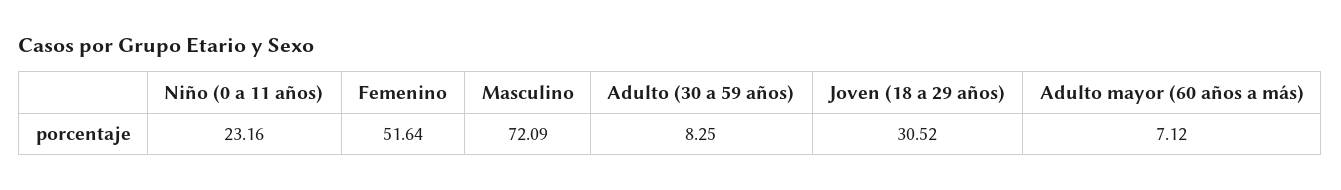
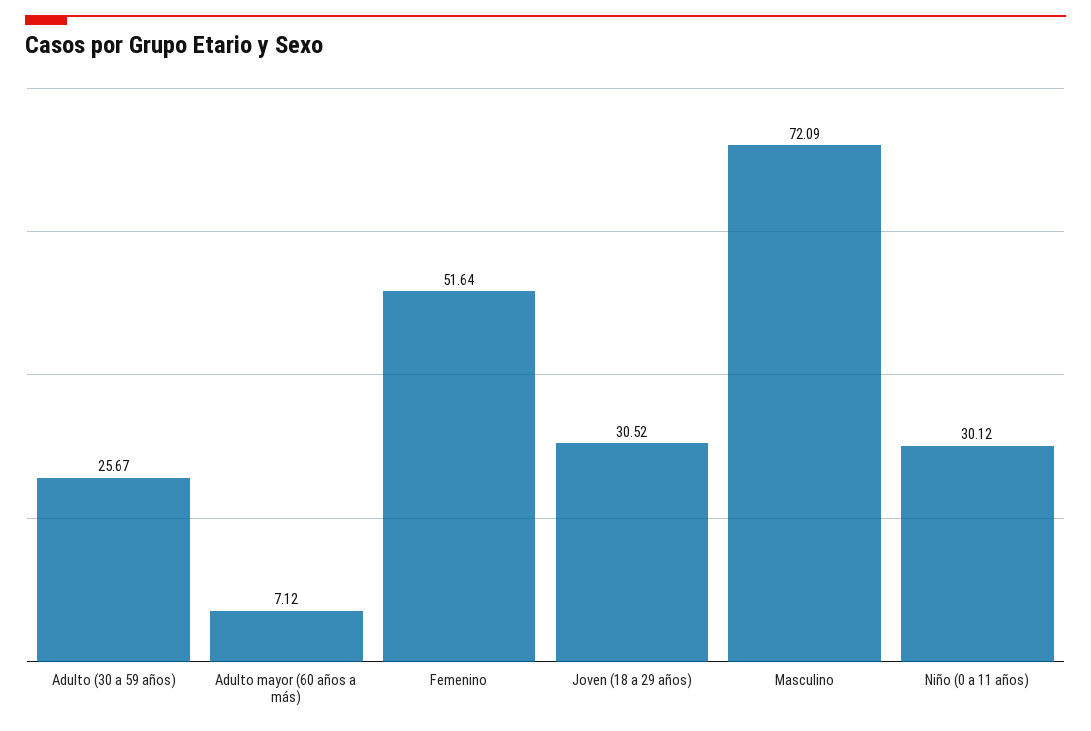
  {
-   "Niño (0 a 11 años)": 23.16,
+   "Niño (0 a 11 años)": 30.12,
    "Femenino": 51.64,
    "Masculino": 72.09,
-   "Adulto (30 a 59 años)": 8.25,
+   "Adulto (30 a 59 años)": 25.67,
    "Joven (18 a 29 años)": 30.52,
    "Adulto mayor (60 años a más)": 7.12
  }

